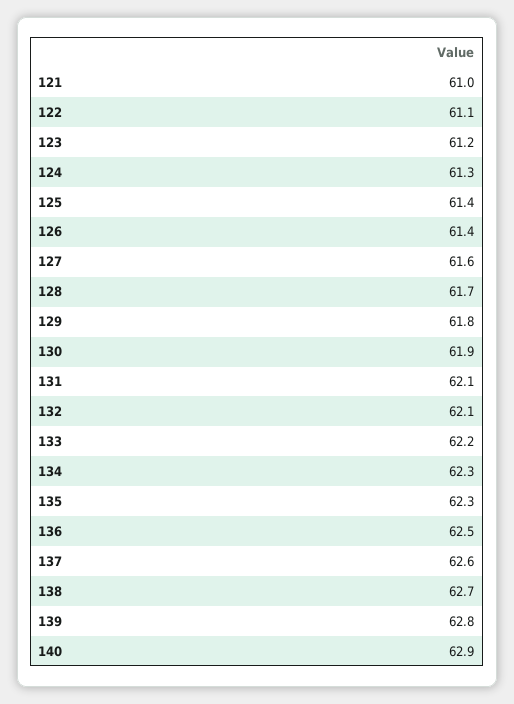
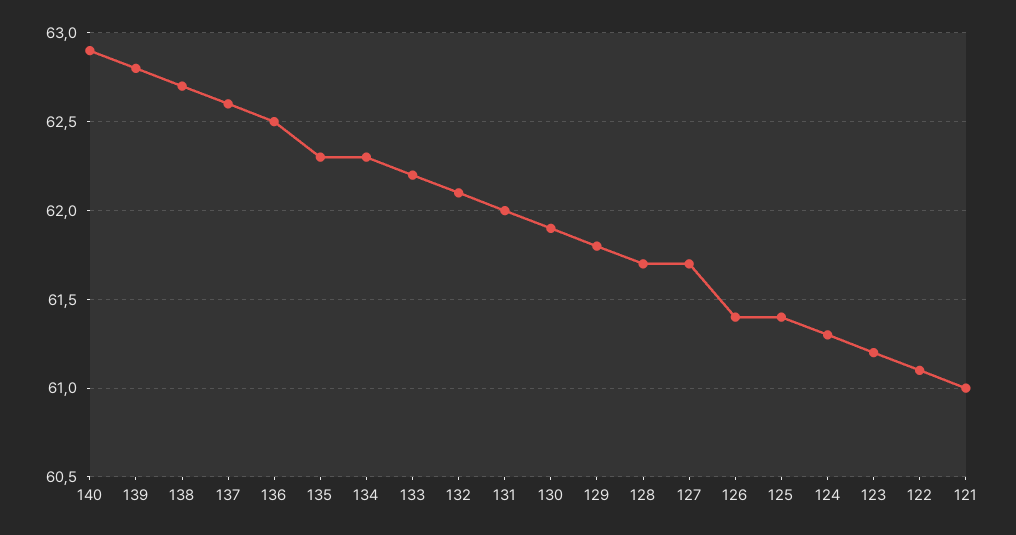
  {
    "121": 61,
    "122": 61.1,
    "123": 61.2,
    "124": 61.3,
    "125": 61.4,
    "126": 61.4,
-   "127": 61.6,
+   "127": 61.7,
    "128": 61.7,
    "129": 61.8,
    "130": 61.9,
-   "131": 62.1,
+   "131": 62,
    "132": 62.1,
    "133": 62.2,
    "134": 62.3,
    "135": 62.3,
    "136": 62.5,
    "137": 62.6,
    "138": 62.7,
    "139": 62.8,
    "140": 62.9
  }

